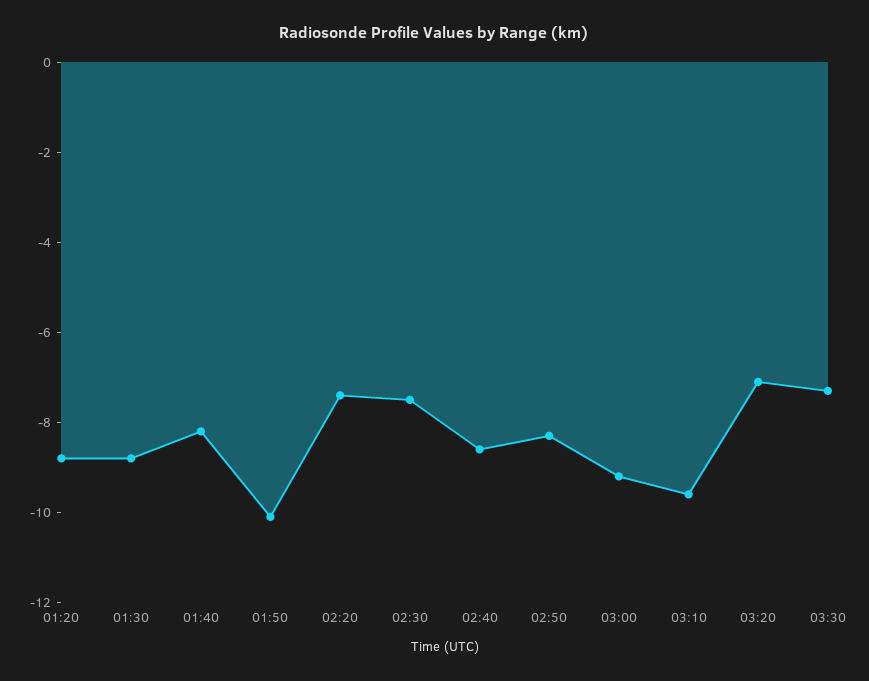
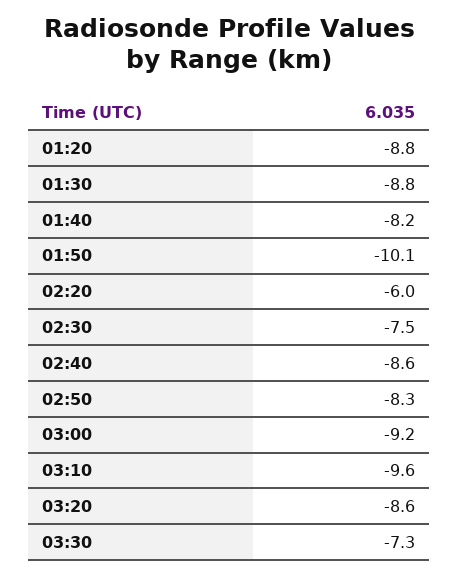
  {
    "01:20": -8.8,
    "01:30": -8.8,
    "01:40": -8.2,
    "01:50": -10.1,
-   "02:20": -7.5,
+   "02:20": -6,
    "02:30": -7.5,
    "02:40": -8.6,
    "02:50": -8.3,
    "03:00": -9.2,
    "03:10": -9.6,
-   "03:20": -7,
+   "03:20": -8.6,
    "03:30": -7.3
  }

